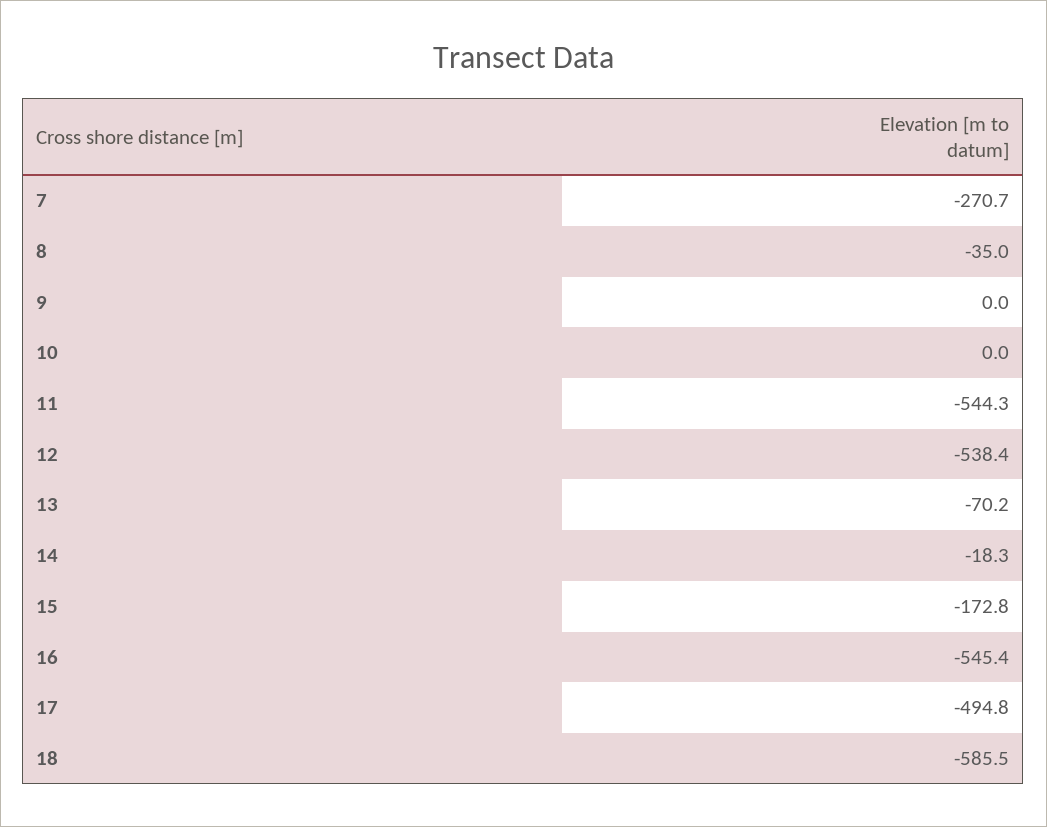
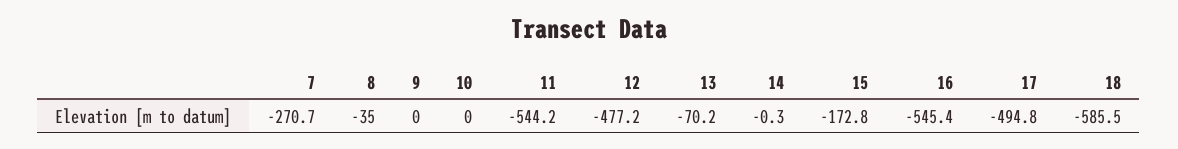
  {
    "7": -270.7,
    "8": -35,
    "9": 0,
    "10": 0,
-   "11": -544.3,
+   "11": -544.2,
-   "12": -538.4,
+   "12": -477.2,
    "13": -70.2,
-   "14": -18.3,
+   "14": -0.3,
    "15": -172.8,
    "16": -545.4,
    "17": -494.8,
    "18": -585.5
  }

